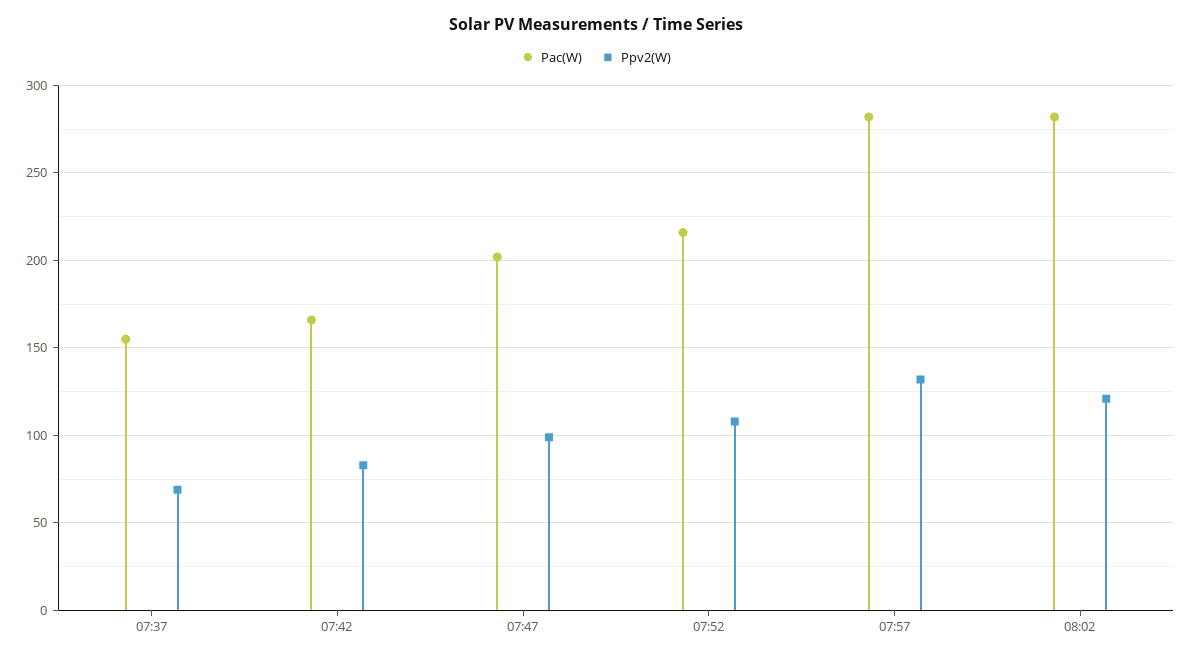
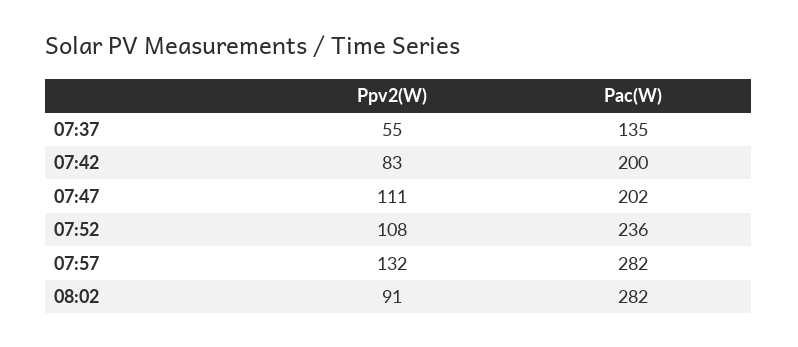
  {
    "Pac(W)": {
-     "07:37": 155,
+     "07:37": 135,
-     "07:42": 165,
+     "07:42": 200,
      "07:47": 202,
-     "07:52": 215,
+     "07:52": 236,
      "07:57": 282,
      "08:02": 282
    },
    "Ppv2(W)": {
-     "07:37": 70,
+     "07:37": 55,
      "07:42": 83,
-     "07:47": 100,
+     "07:47": 111,
      "07:52": 108,
      "07:57": 132,
-     "08:02": 120
+     "08:02": 91
    }
  }

